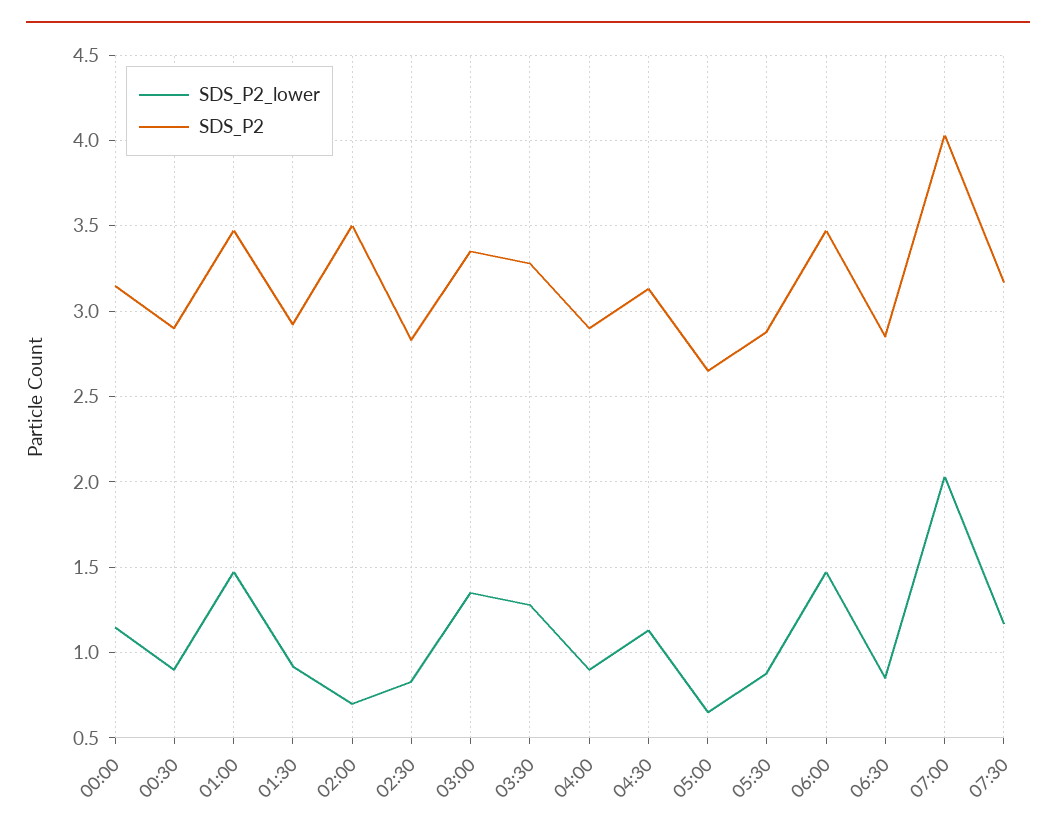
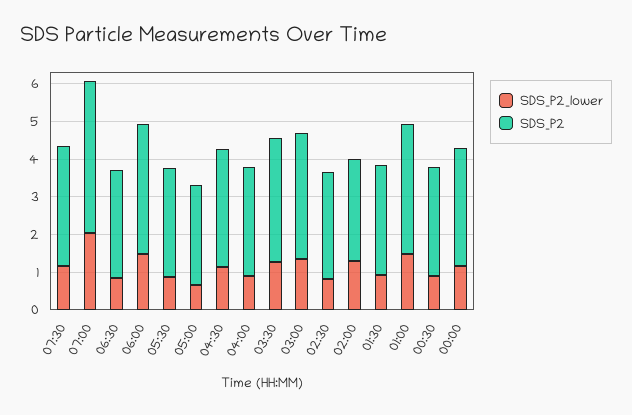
  {
    "SDS_P2_lower": {
      "00:00": 1.15,
      "00:30": 0.9,
      "01:00": 1.45,
      "01:30": 0.9,
-     "02:00": 0.7,
+     "02:00": 1.25,
      "02:30": 0.85,
      "03:00": 1.35,
      "03:30": 1.3,
      "04:00": 0.9,
      "04:30": 1.15,
      "05:00": 0.65,
      "05:30": 0.9,
      "06:00": 1.45,
      "06:30": 0.85,
      "07:00": 2.05,
      "07:30": 1.15
    },
    "SDS_P2": {
      "00:00": 3.15,
      "00:30": 2.9,
      "01:00": 3.45,
      "01:30": 2.9,
-     "02:00": 3.5,
+     "02:00": 2.75,
      "02:30": 2.85,
      "03:00": 3.35,
      "03:30": 3.3,
      "04:00": 2.9,
      "04:30": 3.15,
      "05:00": 2.65,
      "05:30": 2.9,
      "06:00": 3.45,
      "06:30": 2.85,
      "07:00": 4.05,
      "07:30": 3.15
    }
  }

